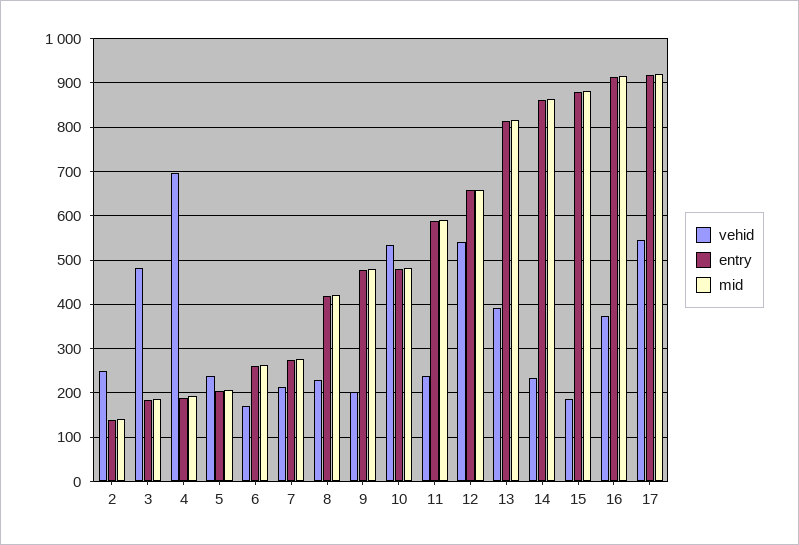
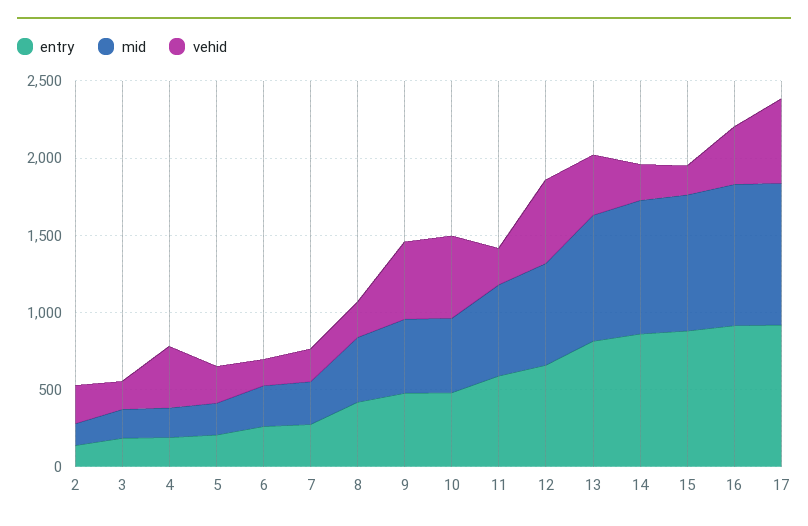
  {
    "vehid": {
      "2": 240,
-     "3": 480,
+     "3": 200,
-     "4": 700,
+     "4": 400,
      "5": 240,
      "6": 180,
      "7": 220,
      "8": 220,
-     "9": 200,
+     "9": 500,
      "10": 540,
      "11": 240,
      "12": 540,
      "13": 400,
      "14": 240,
      "15": 180,
      "16": 380,
      "17": 540
    },
    "entry": {
      "2": 140,
      "3": 180,
      "4": 180,
      "5": 200,
      "6": 260,
      "7": 280,
      "8": 420,
      "9": 480,
      "10": 480,
      "11": 580,
      "12": 660,
      "13": 820,
      "14": 860,
      "15": 880,
      "16": 920,
      "17": 920
    },
    "mid": {
      "2": 140,
      "3": 180,
      "4": 200,
      "5": 200,
      "6": 260,
      "7": 280,
      "8": 420,
      "9": 480,
      "10": 480,
      "11": 600,
      "12": 660,
      "13": 820,
      "14": 860,
      "15": 880,
      "16": 920,
      "17": 920
    }
  }

